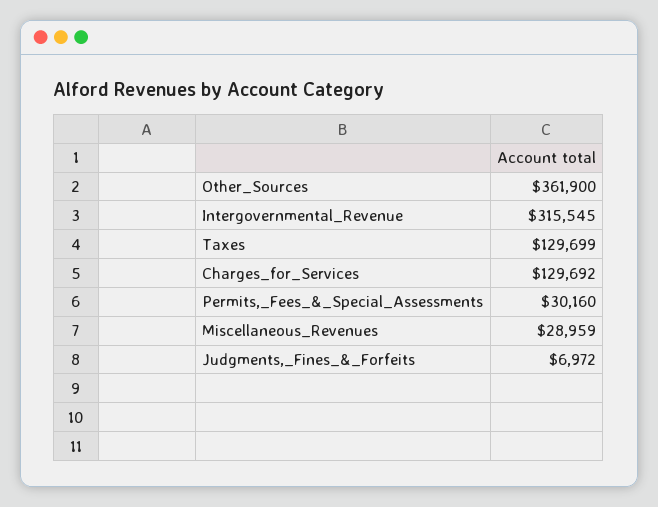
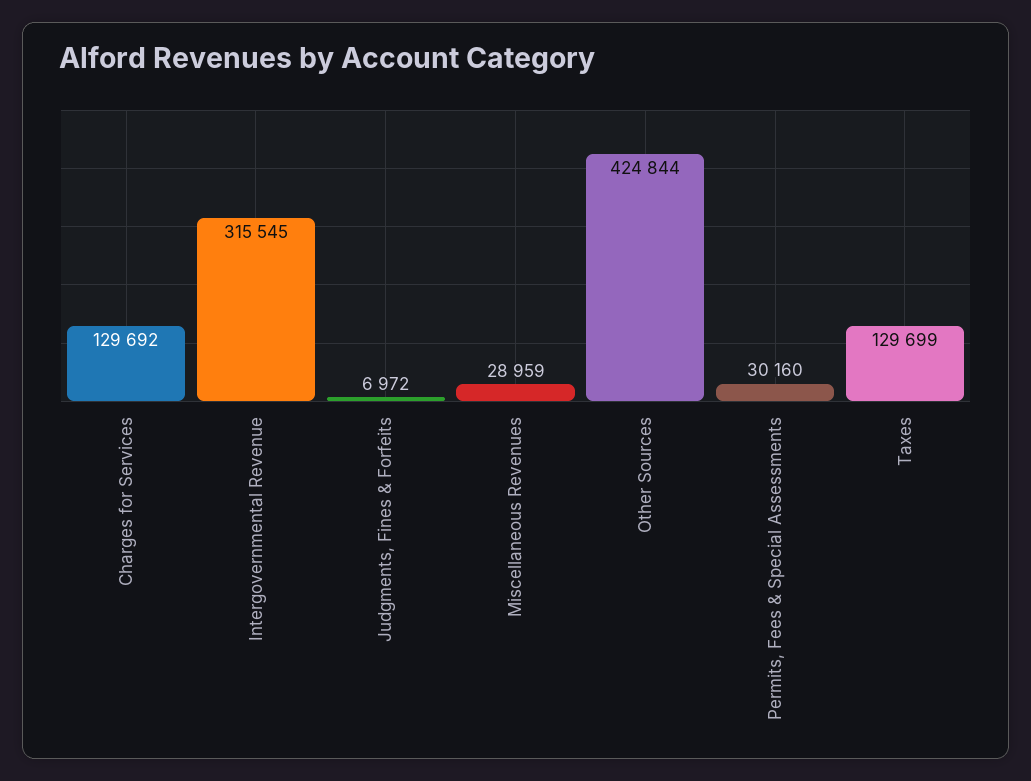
  {
-   "Other_Sources": 361900,
+   "Other_Sources": 424844,
    "Intergovernmental_Revenue": 315545,
    "Taxes": 129699,
    "Charges_for_Services": 129692,
    "Permits,_Fees_&_Special_Assessments": 30160,
    "Miscellaneous_Revenues": 28959,
    "Judgments,_Fines_&_Forfeits": 6972
  }

